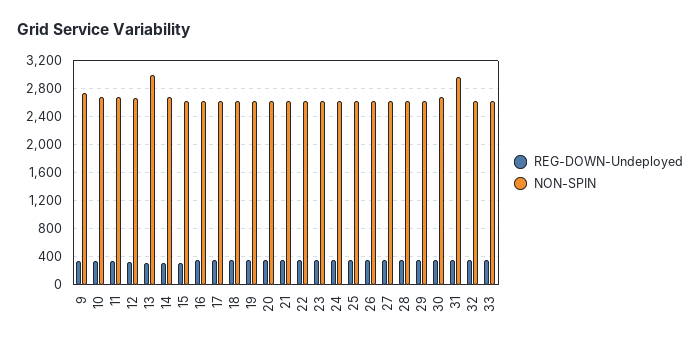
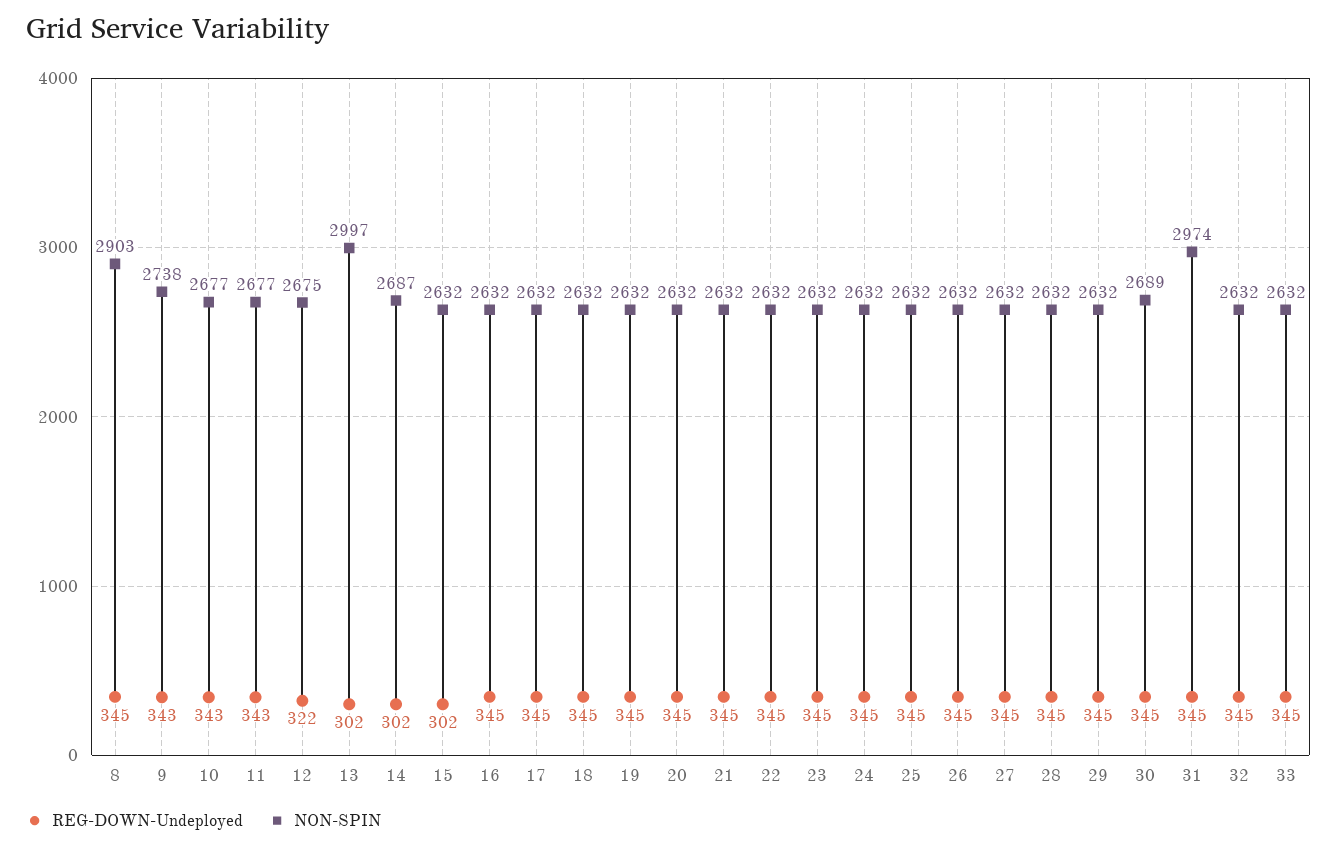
  {
    "REG-DOWN-Undeployed": {
      "9": 343,
      "10": 343,
      "11": 343,
      "12": 322,
      "13": 302,
      "14": 302,
      "15": 302,
      "16": 345,
      "17": 345,
      "18": 345,
      "19": 345,
      "20": 345,
      "21": 345,
      "22": 345,
      "23": 345,
      "24": 345,
      "25": 345,
      "26": 345,
      "27": 345,
      "28": 345,
      "29": 345,
      "30": 345,
      "31": 345,
      "32": 345,
-     "33": 345
+     "33": 345,
+     "8": 345
    },
    "NON-SPIN": {
      "9": 2738,
      "10": 2677,
      "11": 2677,
      "12": 2675,
      "13": 2997,
      "14": 2687,
      "15": 2632,
      "16": 2632,
      "17": 2632,
      "18": 2632,
      "19": 2632,
      "20": 2632,
      "21": 2632,
      "22": 2632,
      "23": 2632,
      "24": 2632,
      "25": 2632,
      "26": 2632,
      "27": 2632,
      "28": 2632,
      "29": 2632,
      "30": 2689,
      "31": 2974,
      "32": 2632,
-     "33": 2632
+     "33": 2632,
+     "8": 2903
    }
  }

